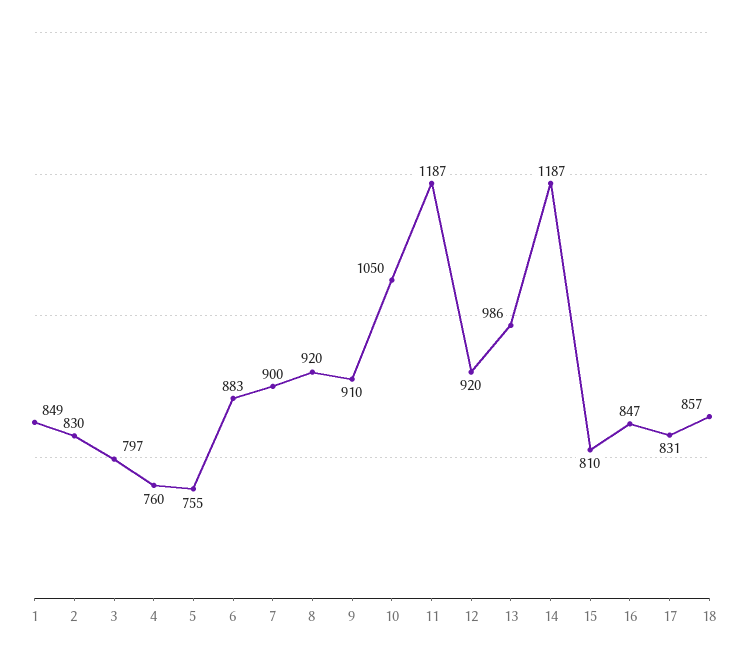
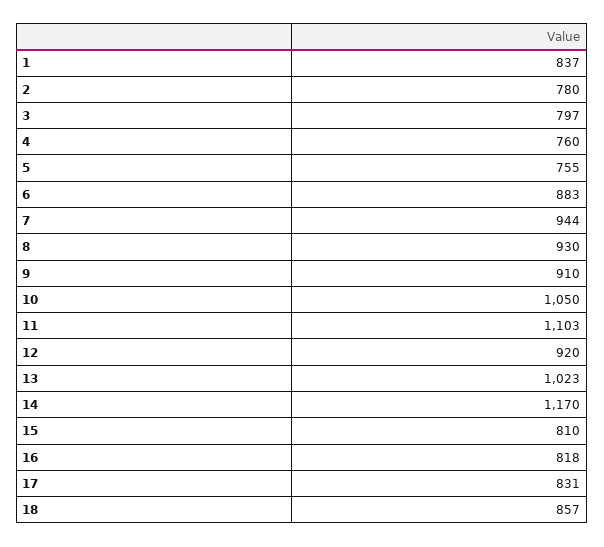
  {
-   "1": 849,
+   "1": 837,
-   "2": 830,
+   "2": 780,
    "3": 797,
    "4": 760,
    "5": 755,
    "6": 883,
-   "7": 900,
+   "7": 944,
-   "8": 920,
+   "8": 930,
    "9": 910,
    "10": 1050,
-   "11": 1187,
+   "11": 1103,
    "12": 920,
-   "13": 986,
+   "13": 1023,
-   "14": 1187,
+   "14": 1170,
    "15": 810,
-   "16": 847,
+   "16": 818,
    "17": 831,
    "18": 857
  }

